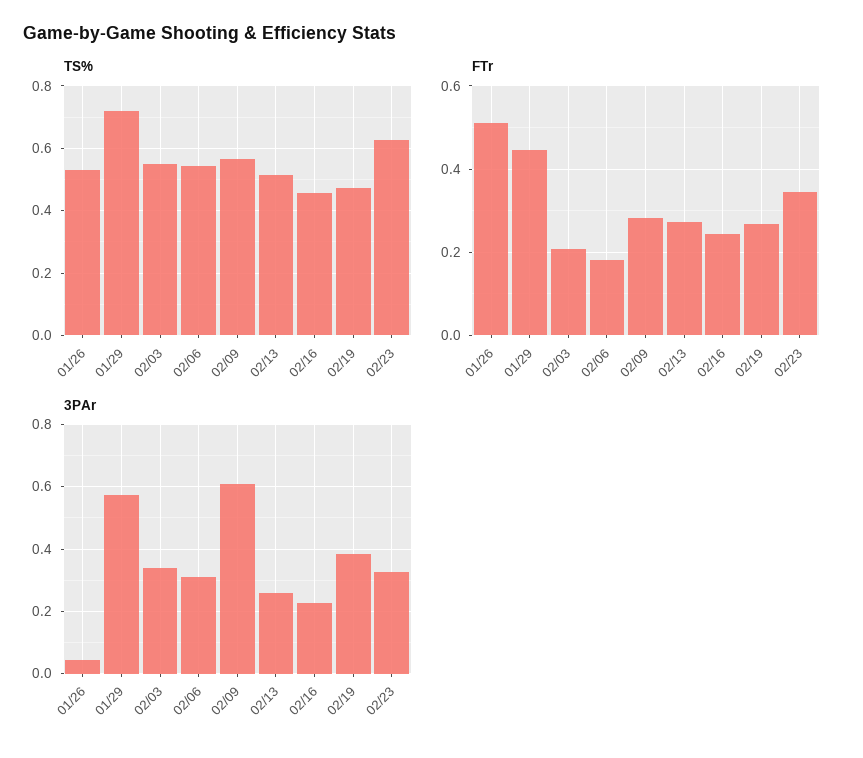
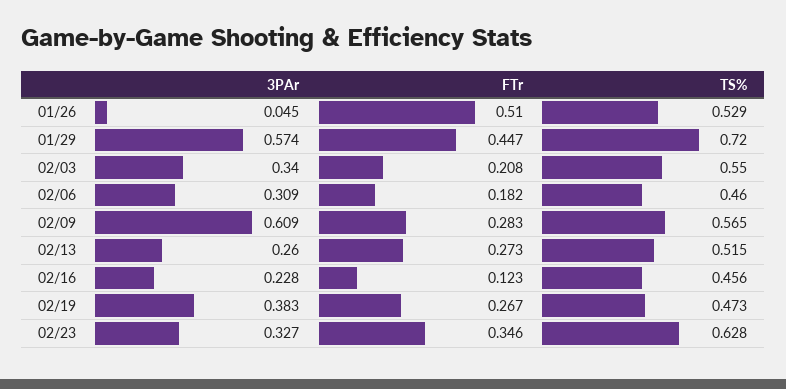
  {
    "TS%": {
      "01/26": 0.529,
      "01/29": 0.72,
      "02/03": 0.55,
-     "02/06": 0.54,
+     "02/06": 0.46,
      "02/09": 0.565,
      "02/13": 0.515,
      "02/16": 0.456,
      "02/19": 0.473,
      "02/23": 0.628
    },
    "FTr": {
      "01/26": 0.51,
      "01/29": 0.447,
      "02/03": 0.208,
      "02/06": 0.182,
      "02/09": 0.283,
      "02/13": 0.273,
-     "02/16": 0.24,
+     "02/16": 0.123,
      "02/19": 0.267,
      "02/23": 0.346
    },
    "3PAr": {
      "01/26": 0.045,
      "01/29": 0.574,
      "02/03": 0.34,
      "02/06": 0.309,
      "02/09": 0.609,
      "02/13": 0.26,
      "02/16": 0.228,
      "02/19": 0.383,
      "02/23": 0.327
    }
  }

